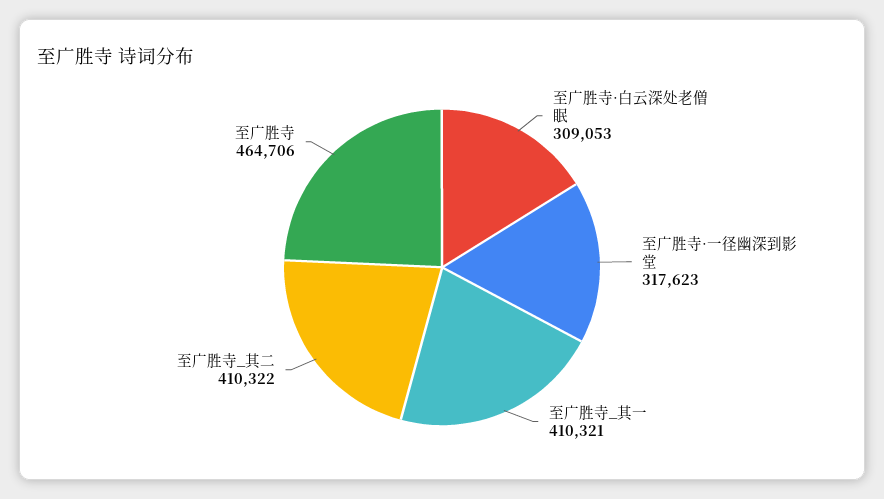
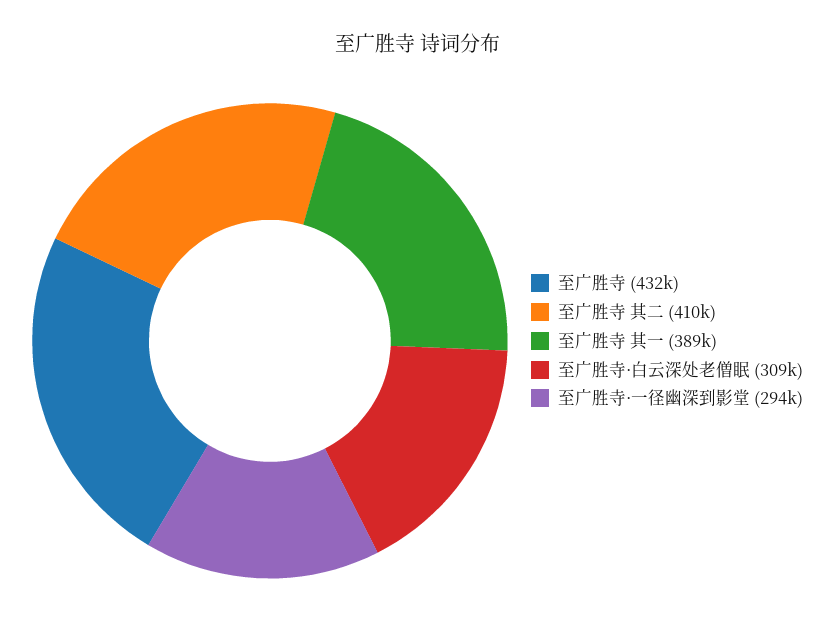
  {
    "至广胜寺·白云深处老僧眠": 309053,
-   "至广胜寺·一径幽深到影堂": 317623,
+   "至广胜寺·一径幽深到影堂": 294000,
-   "至广胜寺_其一": 410321,
+   "至广胜寺_其一": 389000,
    "至广胜寺_其二": 410322,
-   "至广胜寺": 464706
+   "至广胜寺": 432000
  }

